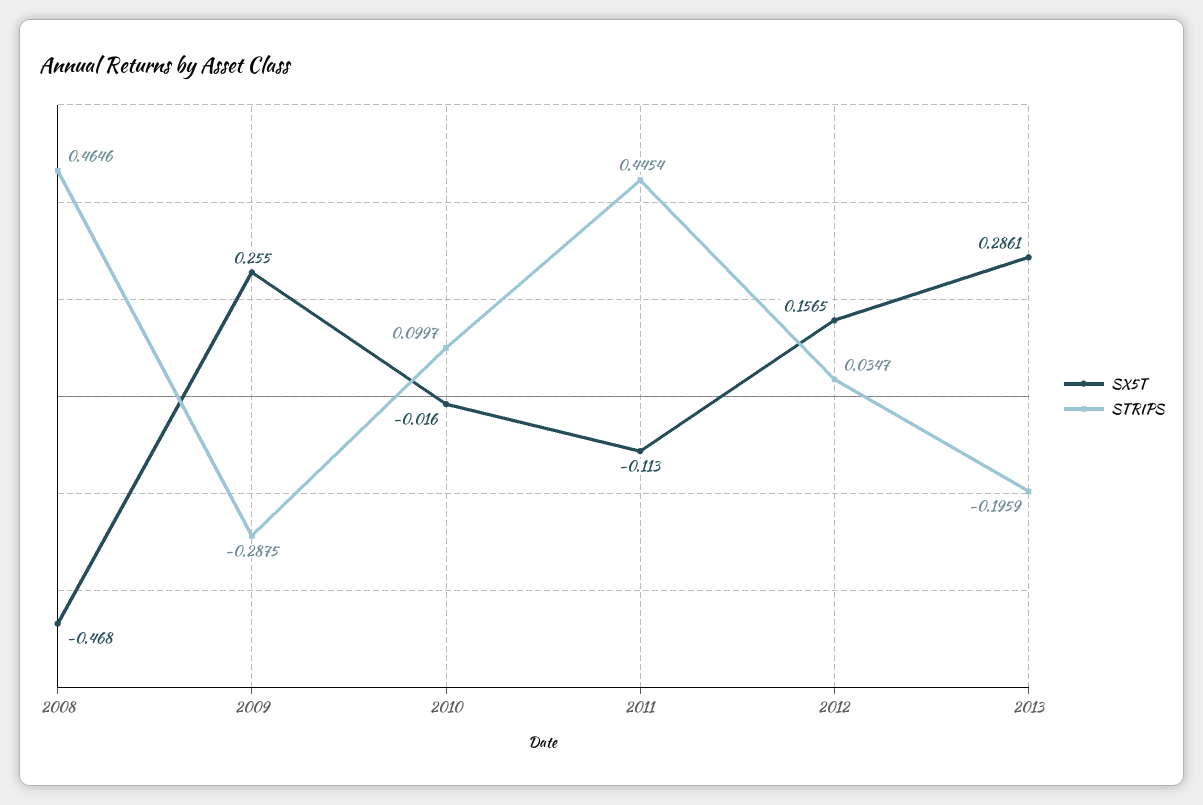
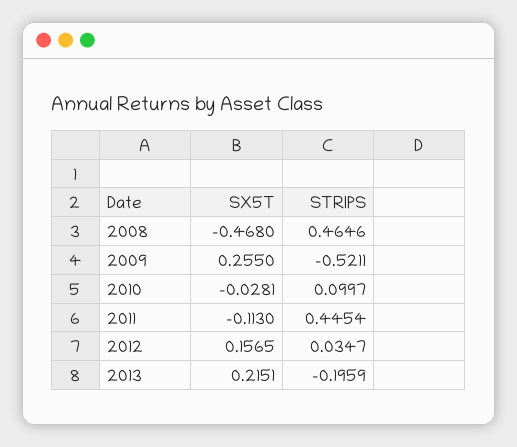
  {
    "SX5T": {
      "2008": -0.468,
      "2009": 0.255,
-     "2010": -0.016,
+     "2010": -0.0281,
      "2011": -0.113,
      "2012": 0.1565,
-     "2013": 0.2861
+     "2013": 0.2151
    },
    "STRIPS": {
      "2008": 0.4646,
-     "2009": -0.2875,
+     "2009": -0.5211,
      "2010": 0.0997,
      "2011": 0.4454,
      "2012": 0.0347,
      "2013": -0.1959
    }
  }

